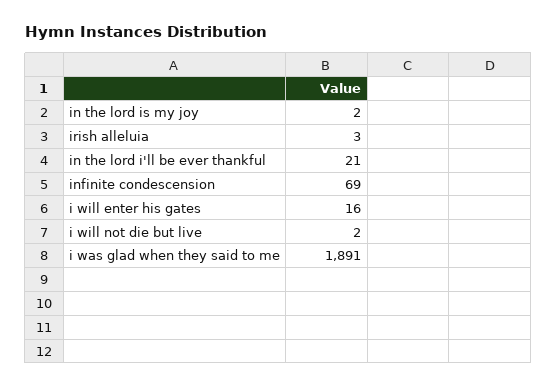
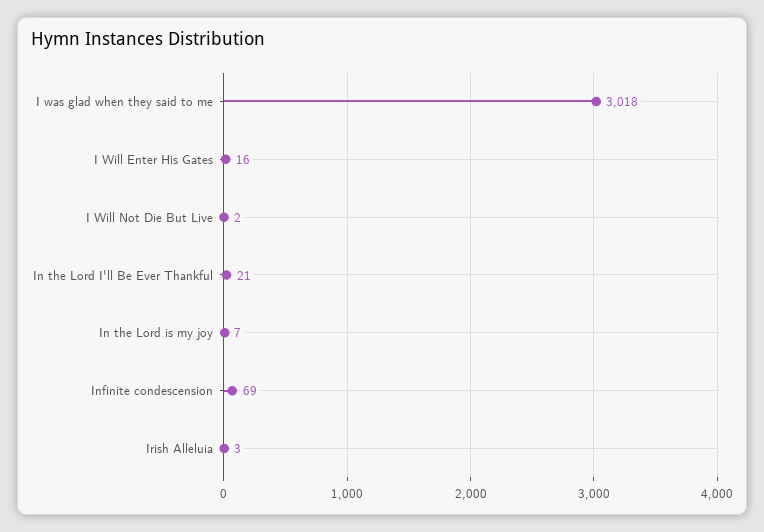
  {
-   "in the lord is my joy": 2,
+   "in the lord is my joy": 7,
    "irish alleluia": 3,
    "in the lord i'll be ever thankful": 21,
    "infinite condescension": 69,
    "i will enter his gates": 16,
    "i will not die but live": 2,
-   "i was glad when they said to me": 1891
+   "i was glad when they said to me": 3018
  }

